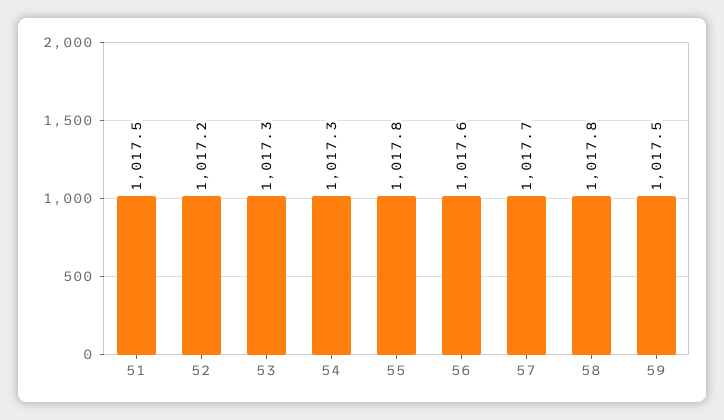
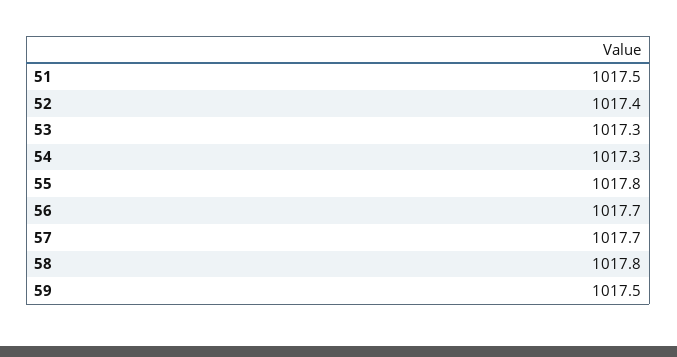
  {
    "51": 1017.5,
-   "52": 1017.2,
+   "52": 1017.4,
    "53": 1017.3,
    "54": 1017.3,
    "55": 1017.8,
-   "56": 1017.6,
+   "56": 1017.7,
    "57": 1017.7,
    "58": 1017.8,
    "59": 1017.5
  }

